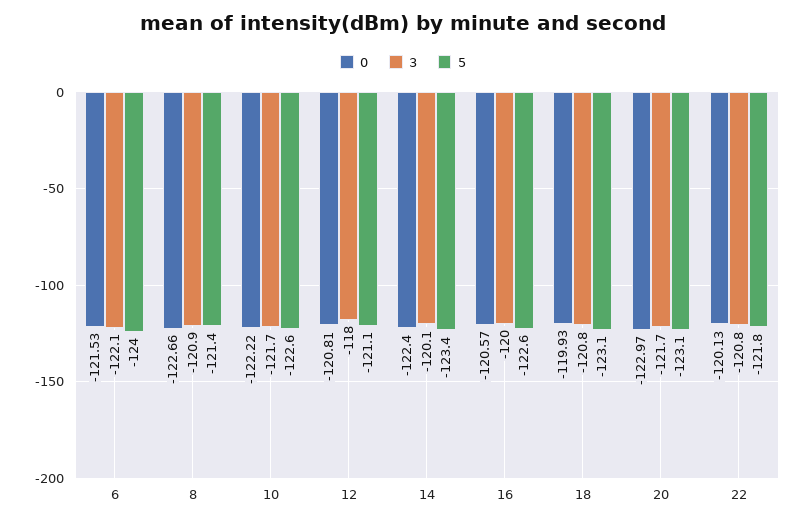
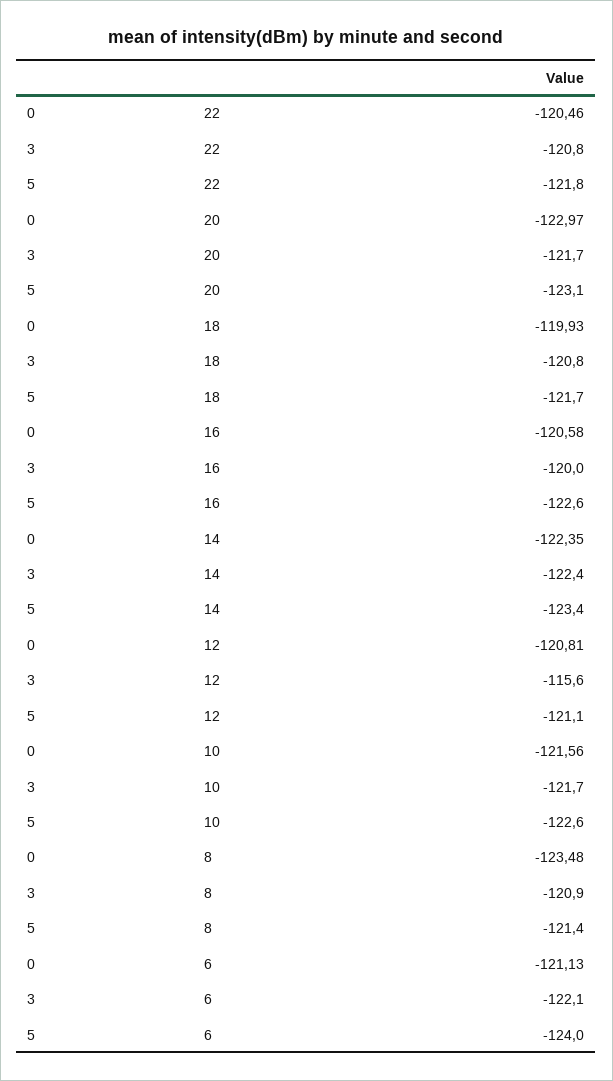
  {
    "0": {
-     "6": -121.53,
+     "6": -121.13,
-     "8": -122.66,
+     "8": -123.48,
-     "10": -122.22,
+     "10": -121.56,
      "12": -120.81,
-     "14": -122.4,
+     "14": -122.35,
-     "16": -120.57,
+     "16": -120.58,
      "18": -119.93,
      "20": -122.97,
-     "22": -120.13
+     "22": -120.46
    },
    "3": {
      "6": -122.1,
      "8": -120.9,
      "10": -121.7,
-     "12": -118,
+     "12": -115.6,
-     "14": -120.1,
+     "14": -122.4,
      "16": -120,
      "18": -120.8,
      "20": -121.7,
      "22": -120.8
    },
    "5": {
      "6": -124,
      "8": -121.4,
      "10": -122.6,
      "12": -121.1,
      "14": -123.4,
      "16": -122.6,
-     "18": -123.1,
+     "18": -121.7,
      "20": -123.1,
      "22": -121.8
    }
  }

